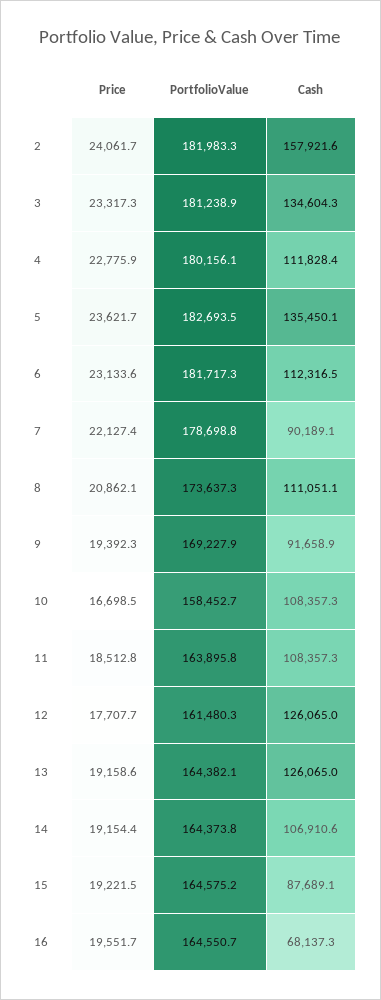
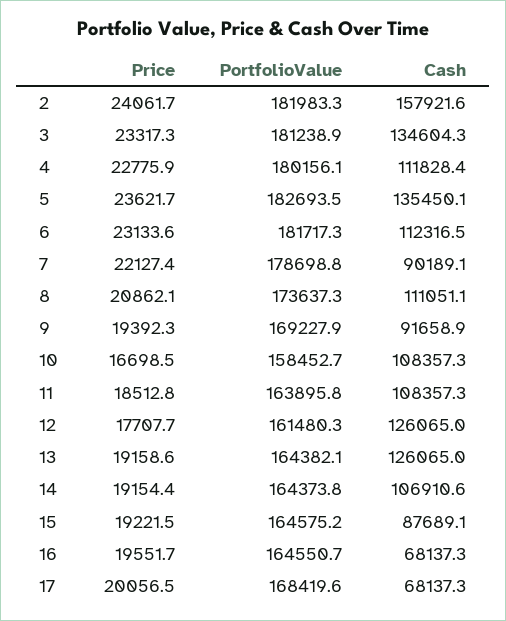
  {
    "Price": {
      "2": 24061.7,
      "3": 23317.3,
      "4": 22775.9,
      "5": 23621.7,
      "6": 23133.6,
      "7": 22127.4,
      "8": 20862.1,
      "9": 19392.3,
      "10": 16698.5,
      "11": 18512.8,
      "12": 17707.7,
      "13": 19158.6,
      "14": 19154.4,
      "15": 19221.5,
-     "16": 19551.7
+     "16": 19551.7,
+     "17": 20056.5
    },
    "PortfolioValue": {
      "2": 181983.3,
      "3": 181238.9,
      "4": 180156.1,
      "5": 182693.5,
      "6": 181717.3,
      "7": 178698.8,
      "8": 173637.3,
      "9": 169227.9,
      "10": 158452.7,
      "11": 163895.8,
      "12": 161480.3,
      "13": 164382.1,
      "14": 164373.8,
      "15": 164575.2,
-     "16": 164550.7
+     "16": 164550.7,
+     "17": 168419.6
    },
    "Cash": {
      "2": 157921.6,
      "3": 134604.3,
      "4": 111828.4,
      "5": 135450.1,
      "6": 112316.5,
      "7": 90189.1,
      "8": 111051.1,
      "9": 91658.9,
      "10": 108357.3,
      "11": 108357.3,
      "12": 126065,
      "13": 126065,
      "14": 106910.6,
      "15": 87689.1,
-     "16": 68137.3
+     "16": 68137.3,
+     "17": 68137.3
    }
  }

